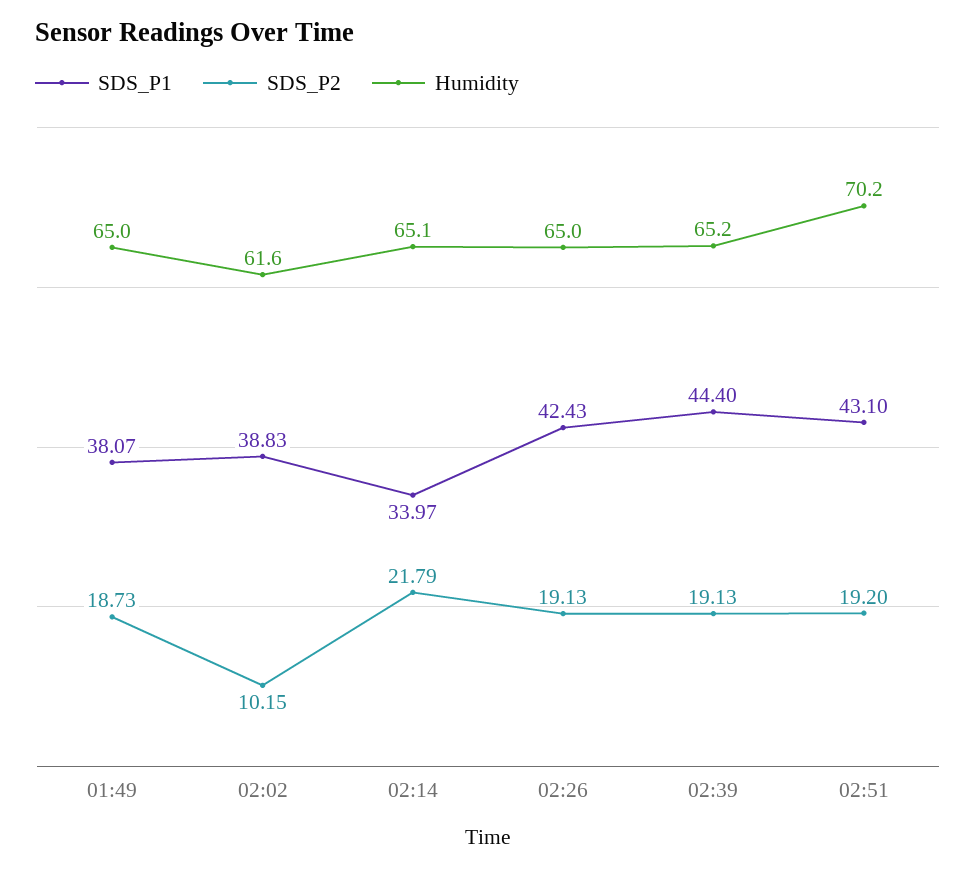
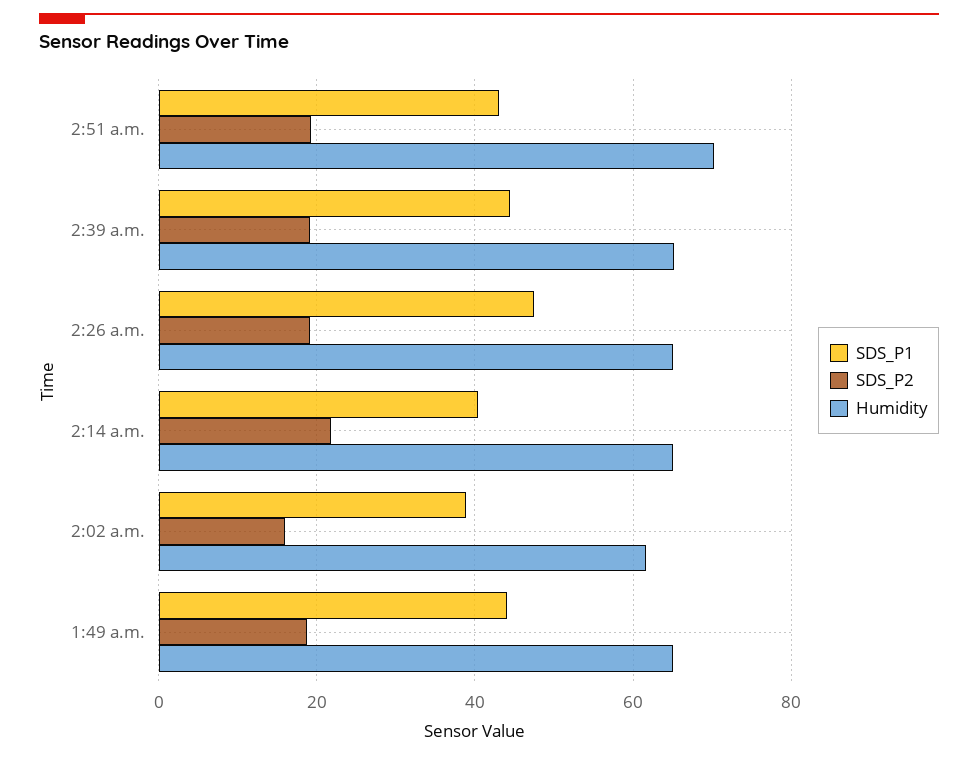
  {
    "SDS_P1": {
-     "01:49": 38.07,
+     "01:49": 44,
      "02:02": 38.83,
-     "02:14": 33.97,
+     "02:14": 40,
-     "02:26": 42.43,
+     "02:26": 48,
      "02:39": 44.4,
      "02:51": 43.1
    },
    "SDS_P2": {
      "01:49": 18.73,
-     "02:02": 10.15,
+     "02:02": 16,
      "02:14": 21.79,
      "02:26": 19.13,
      "02:39": 19.13,
      "02:51": 19.2
    },
    "Humidity": {
      "01:49": 65,
      "02:02": 61.6,
      "02:14": 65.1,
      "02:26": 65,
      "02:39": 65.2,
      "02:51": 70.2
    }
  }

